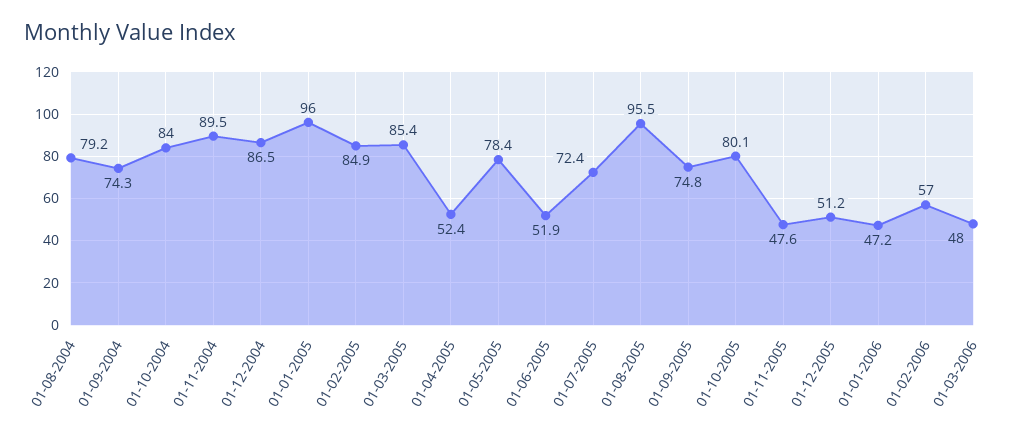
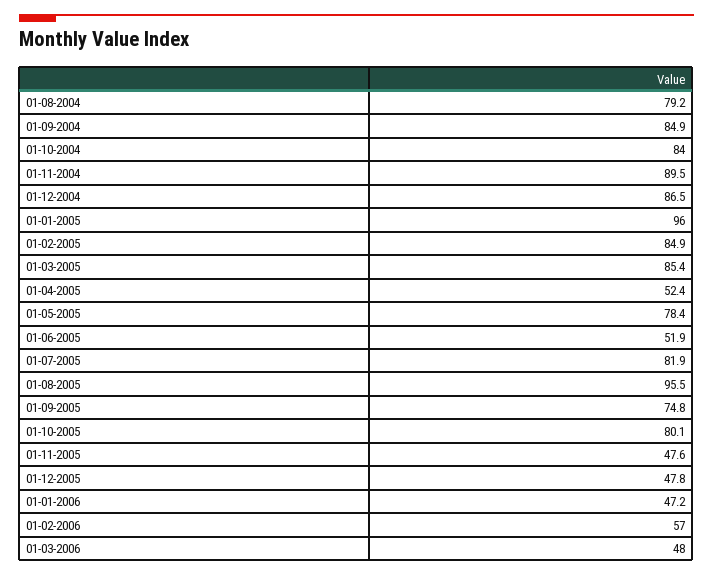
  {
    "01-08-2004": 79.2,
-   "01-09-2004": 74.3,
+   "01-09-2004": 84.9,
    "01-10-2004": 84,
    "01-11-2004": 89.5,
    "01-12-2004": 86.5,
    "01-01-2005": 96,
    "01-02-2005": 84.9,
    "01-03-2005": 85.4,
    "01-04-2005": 52.4,
    "01-05-2005": 78.4,
    "01-06-2005": 51.9,
-   "01-07-2005": 72.4,
+   "01-07-2005": 81.9,
    "01-08-2005": 95.5,
    "01-09-2005": 74.8,
    "01-10-2005": 80.1,
    "01-11-2005": 47.6,
-   "01-12-2005": 51.2,
+   "01-12-2005": 47.8,
    "01-01-2006": 47.2,
    "01-02-2006": 57,
    "01-03-2006": 48
  }

